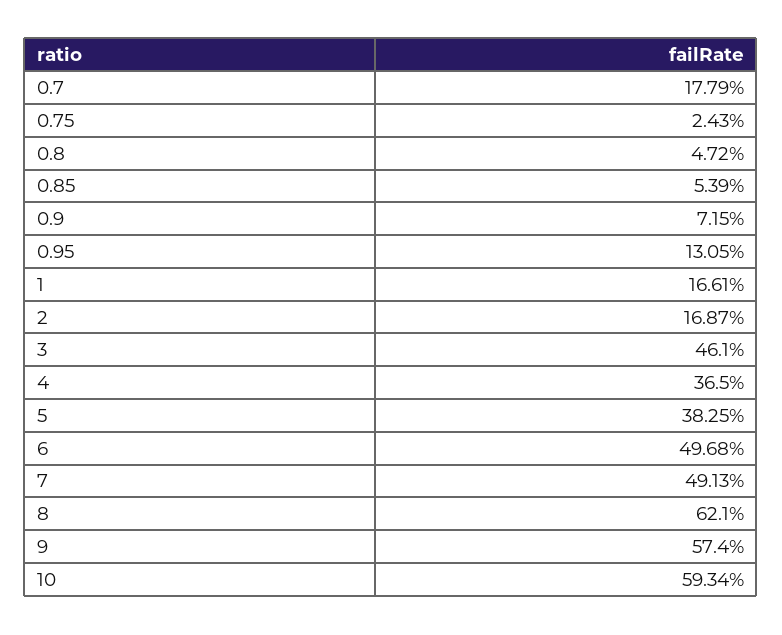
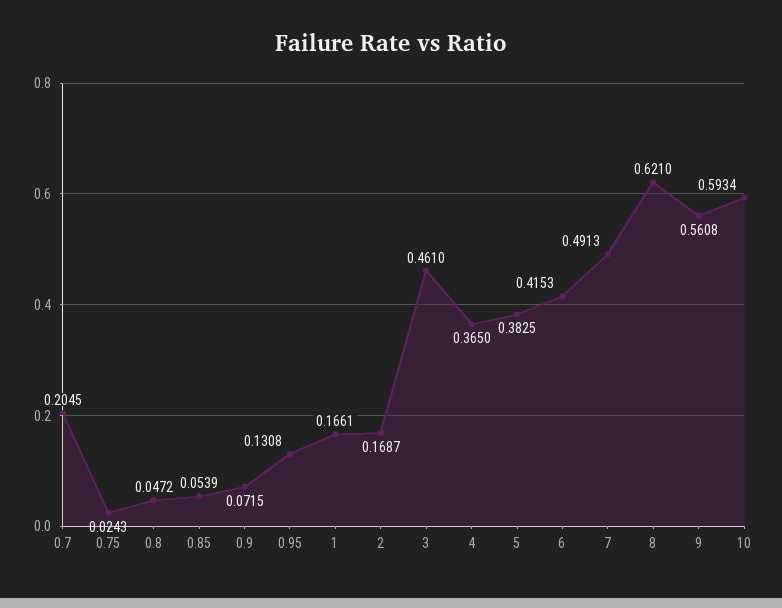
  {
-   "0.7": 0.1779,
+   "0.7": 0.2045,
    "0.75": 0.0243,
    "0.8": 0.0472,
    "0.85": 0.0539,
    "0.9": 0.0715,
-   "0.95": 0.1305,
+   "0.95": 0.1308,
    "1": 0.1661,
    "2": 0.1687,
    "3": 0.461,
    "4": 0.365,
    "5": 0.3825,
-   "6": 0.4968,
+   "6": 0.4153,
    "7": 0.4913,
    "8": 0.621,
-   "9": 0.574,
+   "9": 0.5608,
    "10": 0.5934
  }

